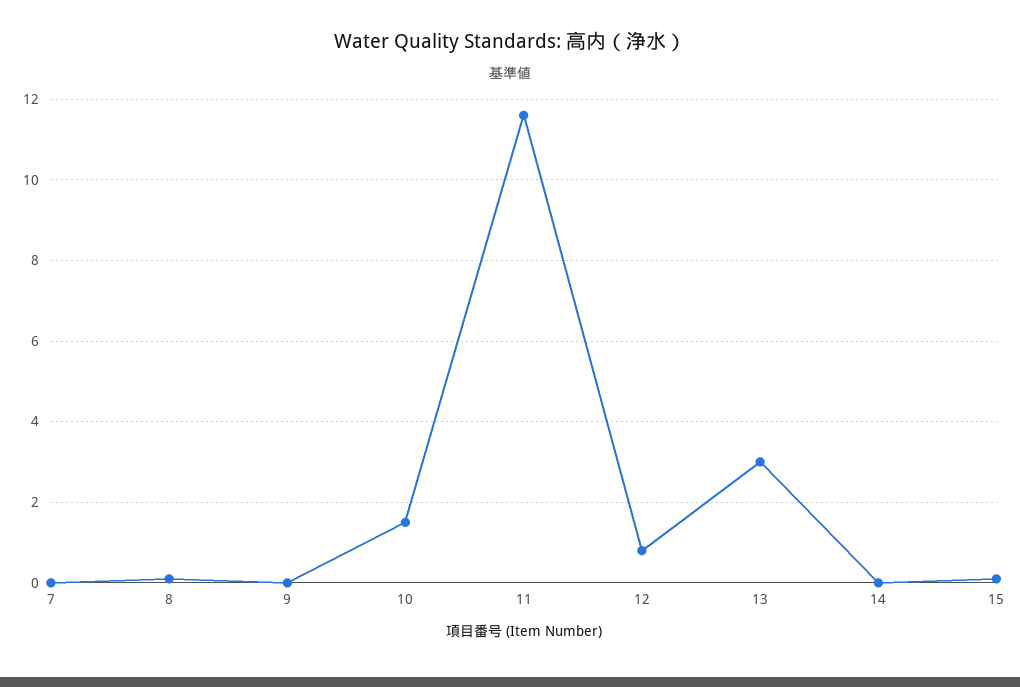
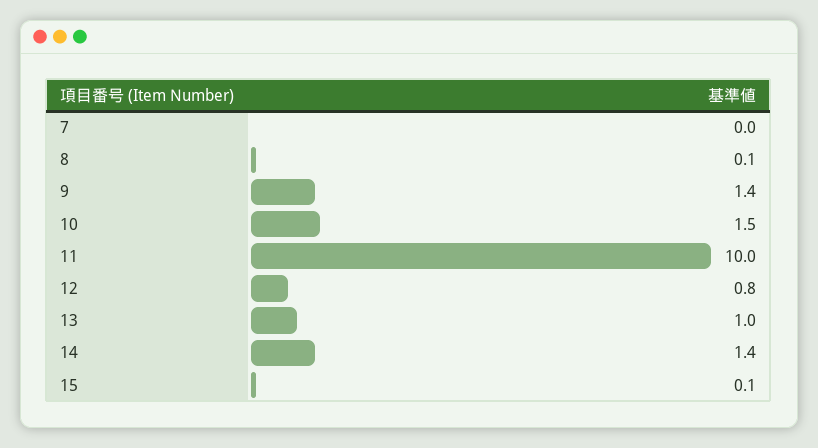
  {
    "7": 0,
    "8": 0.1,
-   "9": 0,
+   "9": 1.4,
    "10": 1.5,
-   "11": 11.5,
+   "11": 10,
    "12": 0.8,
-   "13": 3,
+   "13": 1,
-   "14": 0,
+   "14": 1.4,
    "15": 0.1
  }

